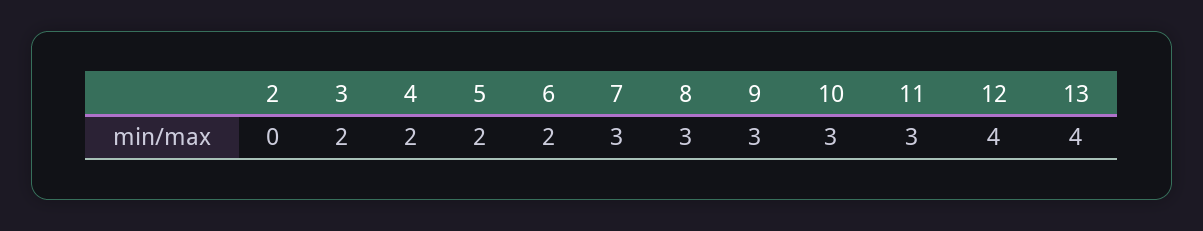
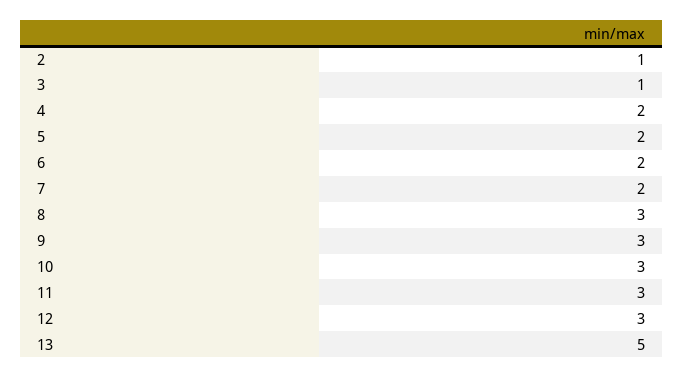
  {
-   "2": 0,
+   "2": 1,
-   "3": 2,
+   "3": 1,
    "4": 2,
    "5": 2,
    "6": 2,
-   "7": 3,
+   "7": 2,
    "8": 3,
    "9": 3,
    "10": 3,
    "11": 3,
-   "12": 4,
+   "12": 3,
-   "13": 4
+   "13": 5
  }

